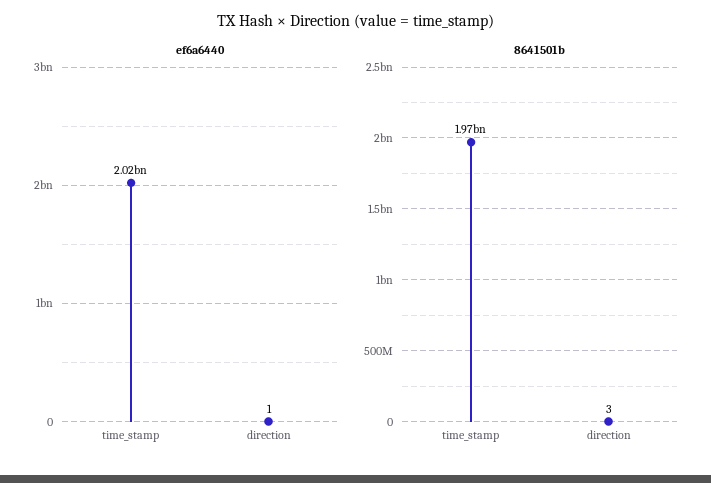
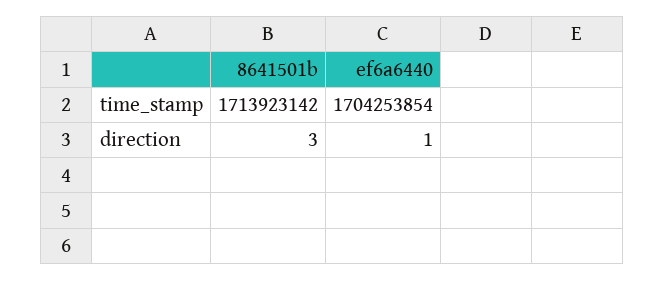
  {
    "ef6a6440": {
-     "time_stamp": 2020000000,
+     "time_stamp": 1704253854,
      "direction": 1
    },
    "8641501b": {
-     "time_stamp": 1970000000,
+     "time_stamp": 1713923142,
      "direction": 3
    }
  }

